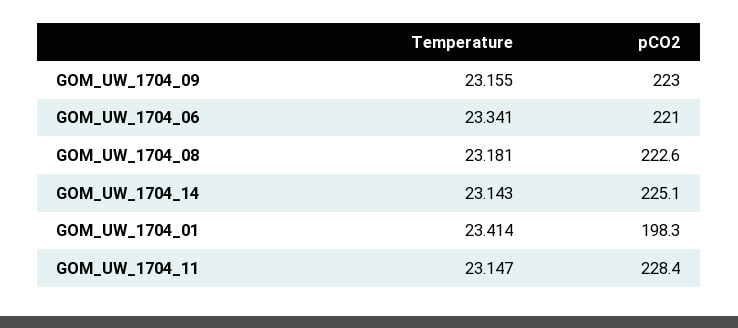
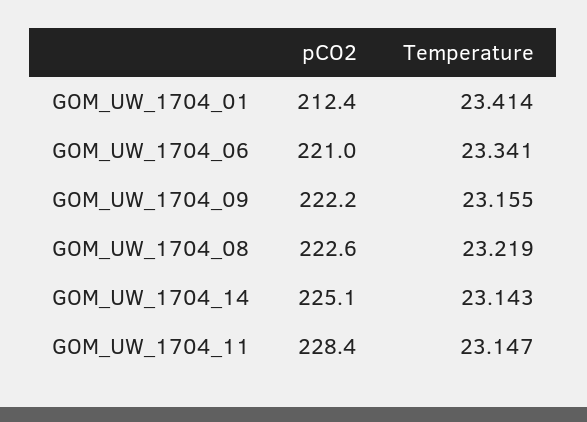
  {
    "Temperature": {
      "GOM_UW_1704_09": 23.155,
      "GOM_UW_1704_06": 23.341,
-     "GOM_UW_1704_08": 23.181,
+     "GOM_UW_1704_08": 23.219,
      "GOM_UW_1704_14": 23.143,
      "GOM_UW_1704_01": 23.414,
      "GOM_UW_1704_11": 23.147
    },
    "pCO2": {
-     "GOM_UW_1704_09": 223,
+     "GOM_UW_1704_09": 222.2,
      "GOM_UW_1704_06": 221,
      "GOM_UW_1704_08": 222.6,
      "GOM_UW_1704_14": 225.1,
-     "GOM_UW_1704_01": 198.3,
+     "GOM_UW_1704_01": 212.4,
      "GOM_UW_1704_11": 228.4
    }
  }

